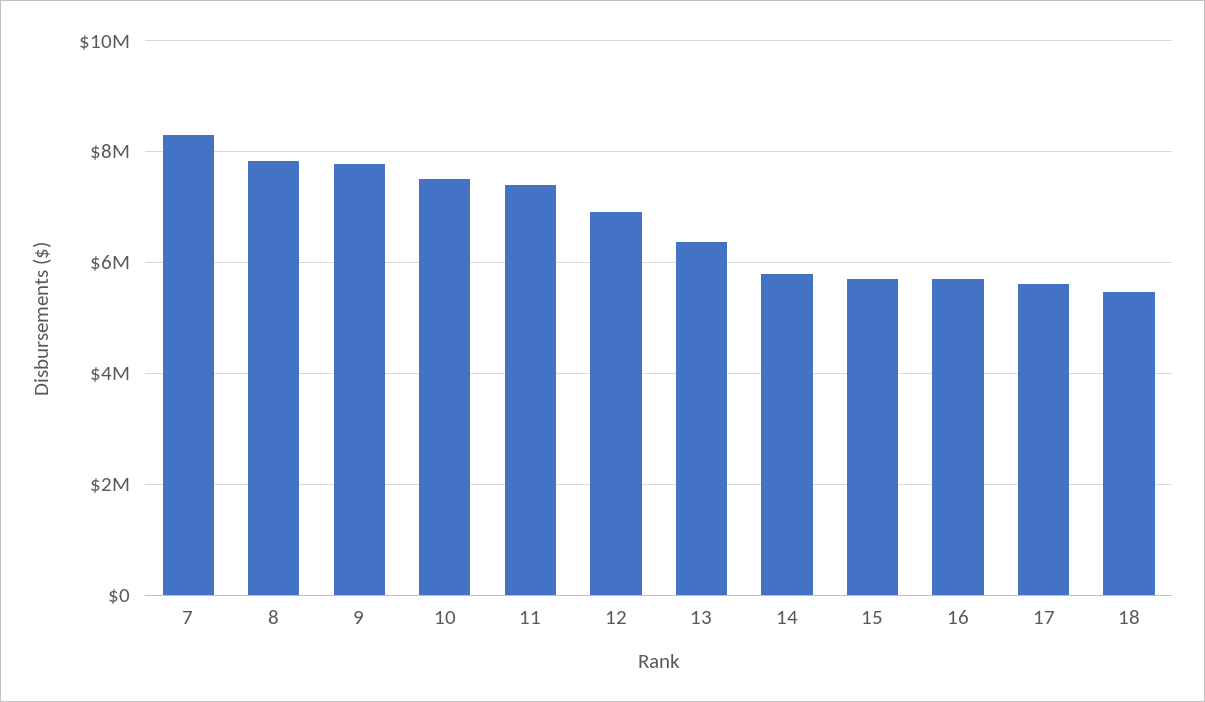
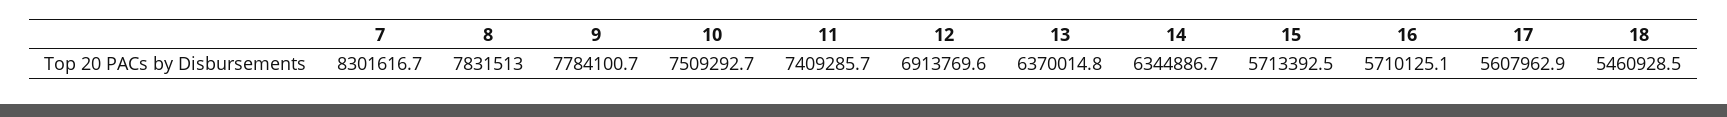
  {
    "7": 8301616.7,
    "8": 7831513,
    "9": 7784100.7,
    "10": 7509292.7,
    "11": 7409285.7,
    "12": 6913769.6,
    "13": 6370014.8,
-   "14": 5800000,
+   "14": 6344886.7,
    "15": 5713392.5,
    "16": 5710125.1,
    "17": 5607962.9,
    "18": 5460928.5
  }

